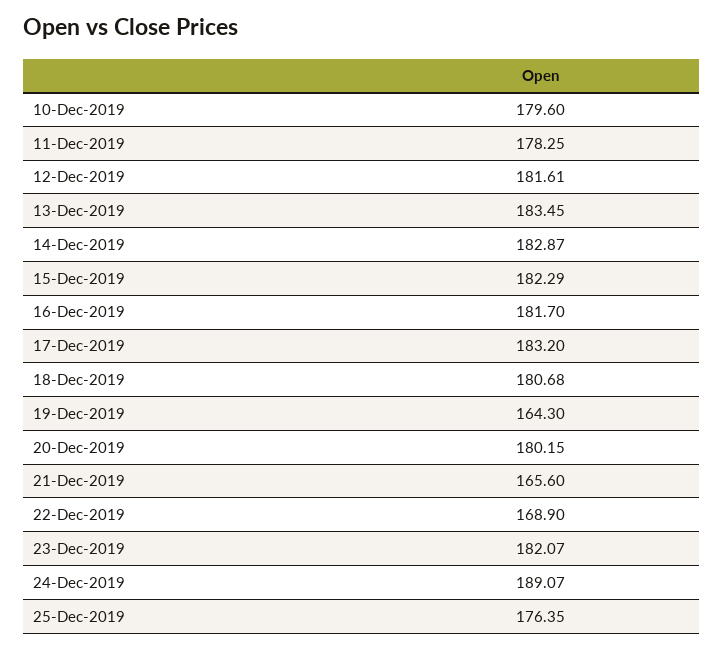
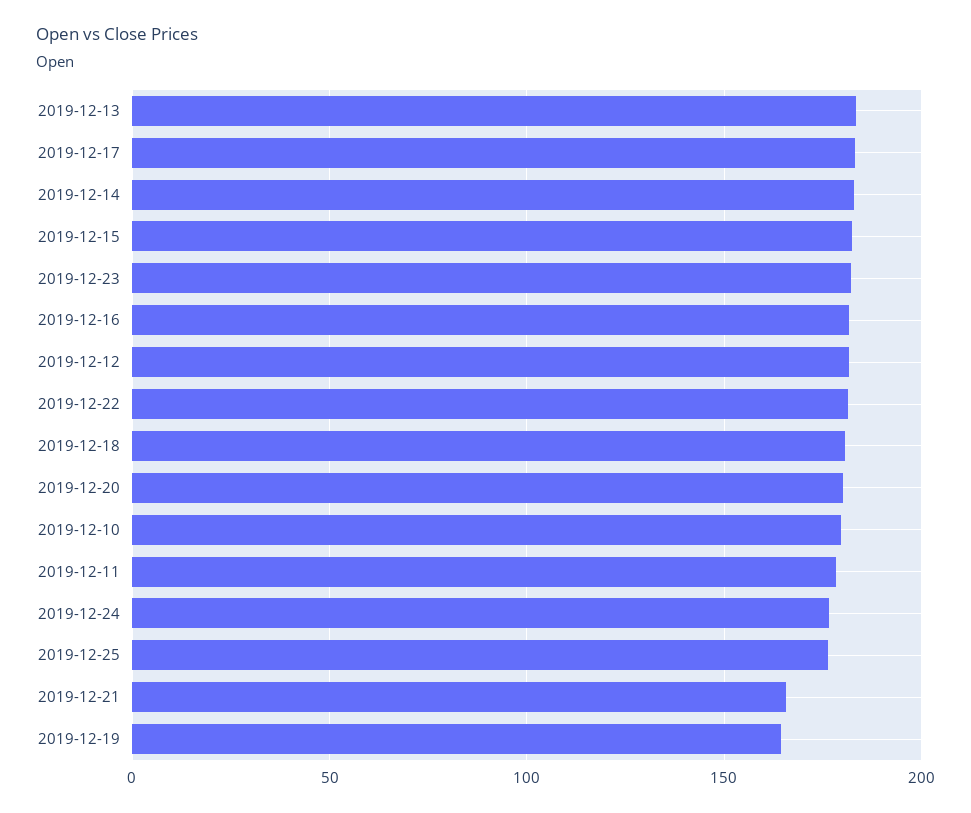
  {
    "10-Dec-2019": 179.6,
    "11-Dec-2019": 178.25,
    "12-Dec-2019": 181.61,
    "13-Dec-2019": 183.45,
    "14-Dec-2019": 182.87,
    "15-Dec-2019": 182.29,
    "16-Dec-2019": 181.7,
    "17-Dec-2019": 183.2,
    "18-Dec-2019": 180.68,
    "19-Dec-2019": 164.3,
    "20-Dec-2019": 180.15,
    "21-Dec-2019": 165.6,
-   "22-Dec-2019": 168.9,
+   "22-Dec-2019": 180,
    "23-Dec-2019": 182.07,
-   "24-Dec-2019": 189.07,
+   "24-Dec-2019": 175,
    "25-Dec-2019": 176.35
  }

